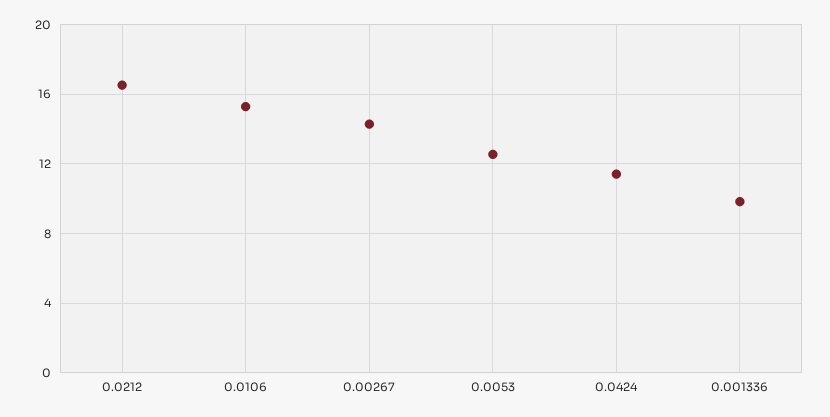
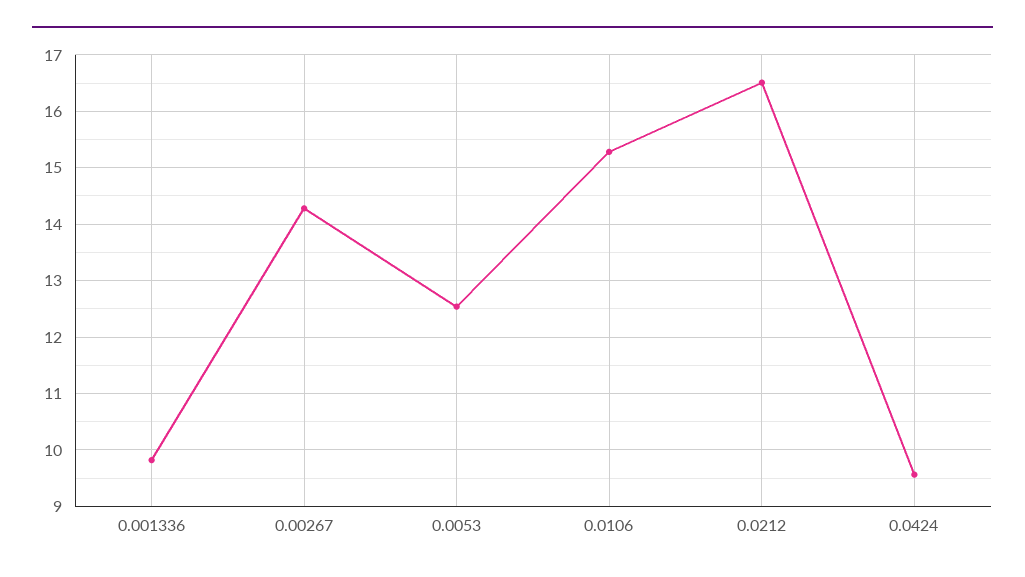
  {
    "0.0212": 16.6,
    "0.0106": 15.2,
    "0.00267": 14.2,
    "0.0053": 12.6,
-   "0.0424": 11.5,
+   "0.0424": 9.6,
    "0.001336": 9.8
  }

